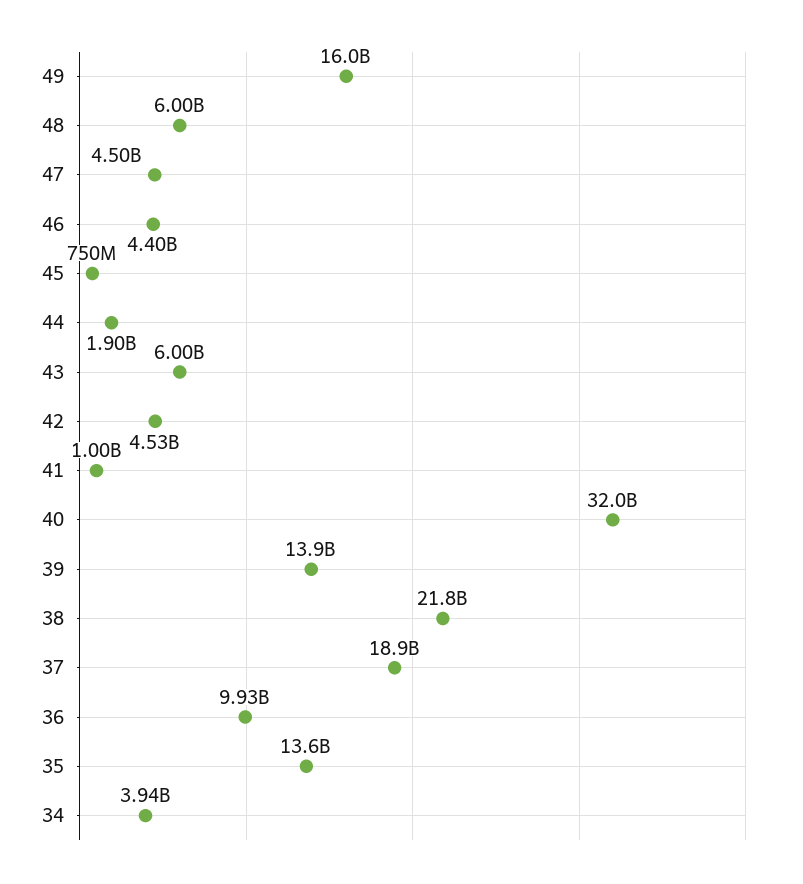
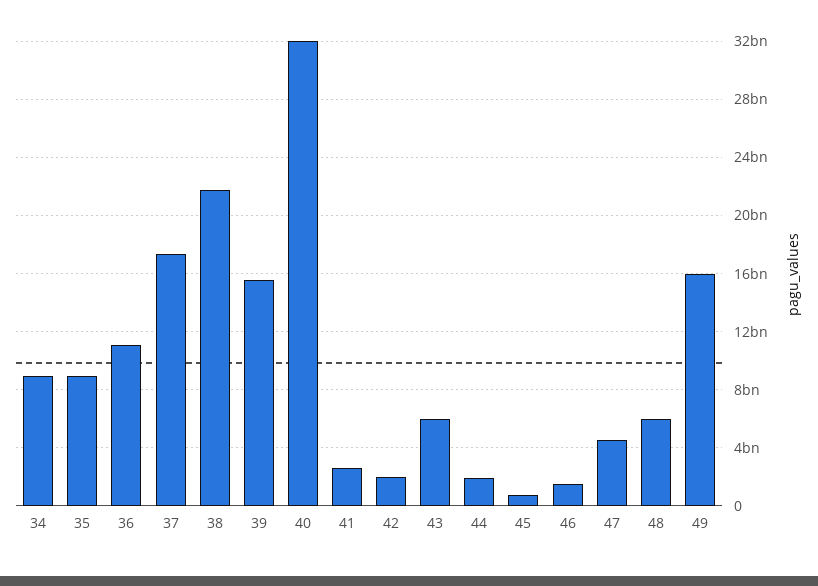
  {
    "49": 16000000000,
    "48": 6000000000,
    "47": 4500000000,
-   "46": 4400000000,
+   "46": 1500000000,
    "45": 750000000,
    "44": 1900000000,
    "43": 6000000000,
-   "42": 4530000000,
+   "42": 2000000000,
-   "41": 1000000000,
+   "41": 2500000000,
    "40": 32000000000,
-   "39": 13900000000,
+   "39": 15500000000,
    "38": 21800000000,
-   "37": 18900000000,
+   "37": 17500000000,
-   "36": 9930000000,
+   "36": 11000000000,
-   "35": 13600000000,
+   "35": 9000000000,
-   "34": 3940000000
+   "34": 9000000000
  }

